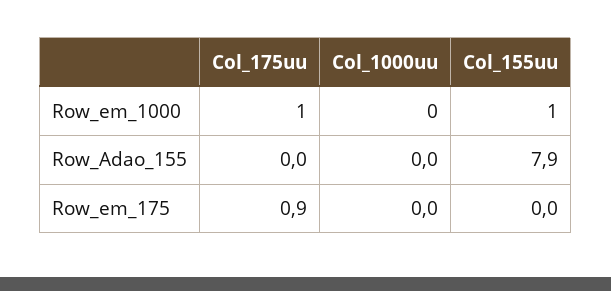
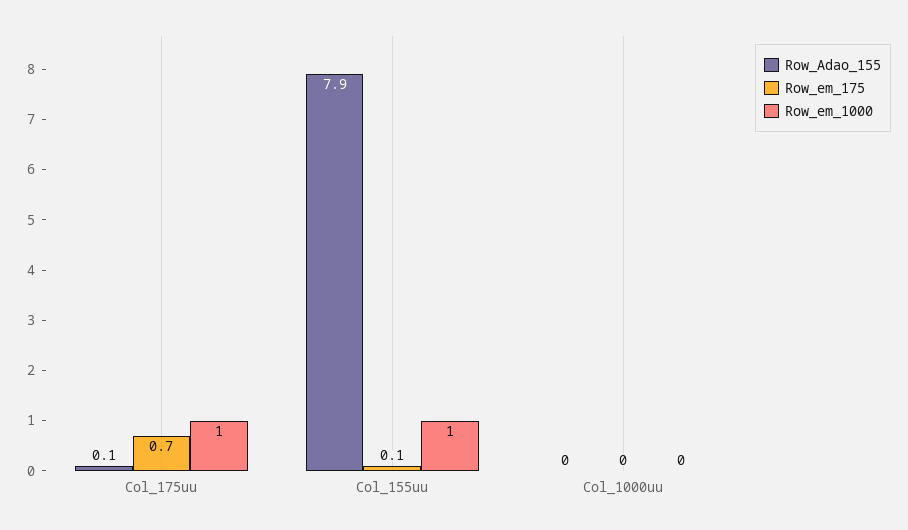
  {
    "Row_em_1000": {
      "Col_175uu": 1,
      "Col_1000uu": 0,
      "Col_155uu": 1
    },
    "Row_Adao_155": {
-     "Col_175uu": 0,
+     "Col_175uu": 0.1,
      "Col_1000uu": 0,
      "Col_155uu": 7.9
    },
    "Row_em_175": {
-     "Col_175uu": 0.9,
+     "Col_175uu": 0.7,
      "Col_1000uu": 0,
-     "Col_155uu": 0
+     "Col_155uu": 0.1
    }
  }

